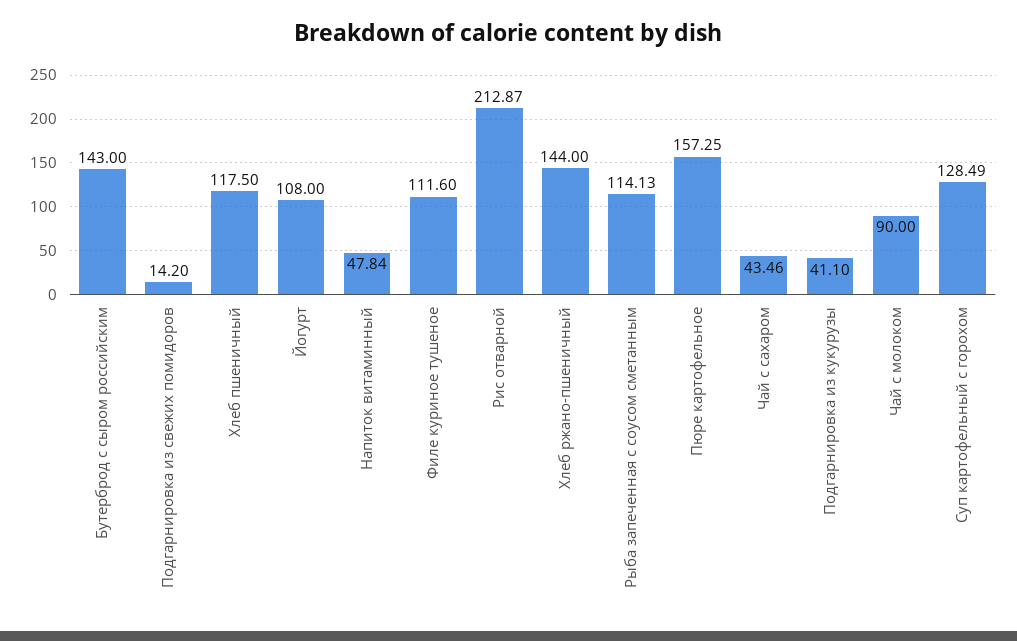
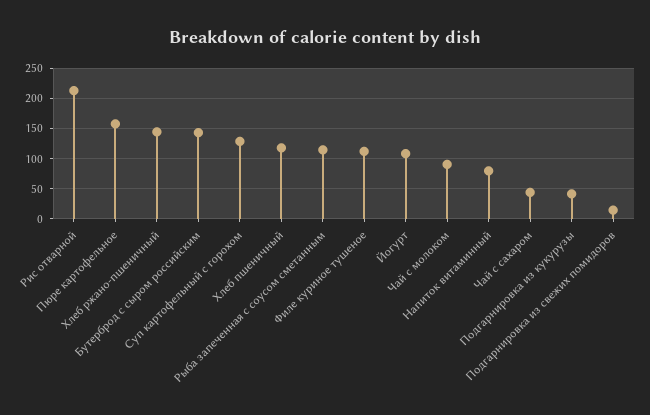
  {
    "Бутерброд с сыром российским": 143,
    "Подгарнировка из свежих помидоров": 14.2,
    "Хлеб пшеничный": 117.5,
    "Йогурт": 108,
-   "Напиток витаминный": 47.84,
+   "Напиток витаминный": 80,
    "Филе куриное тушеное": 111.6,
    "Рис отварной": 212.87,
    "Хлеб ржано-пшеничный": 144,
    "Рыба запеченная с соусом сметанным": 114.13,
    "Пюре картофельное": 157.25,
    "Чай с сахаром": 43.46,
    "Подгарнировка из кукурузы": 41.1,
    "Чай с молоком": 90,
    "Суп картофельный с горохом": 128.49
  }

